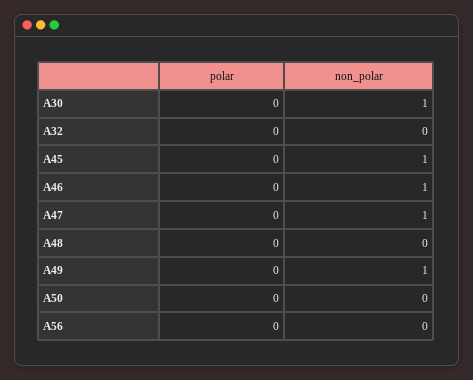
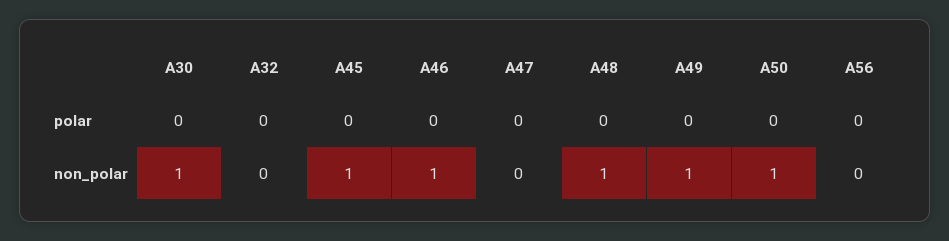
  {
    "polar": {
      "A30": 0,
      "A32": 0,
      "A45": 0,
      "A46": 0,
      "A47": 0,
      "A48": 0,
      "A49": 0,
      "A50": 0,
      "A56": 0
    },
    "non_polar": {
      "A30": 1,
      "A32": 0,
      "A45": 1,
      "A46": 1,
-     "A47": 1,
+     "A47": 0,
-     "A48": 0,
+     "A48": 1,
      "A49": 1,
-     "A50": 0,
+     "A50": 1,
      "A56": 0
    }
  }

